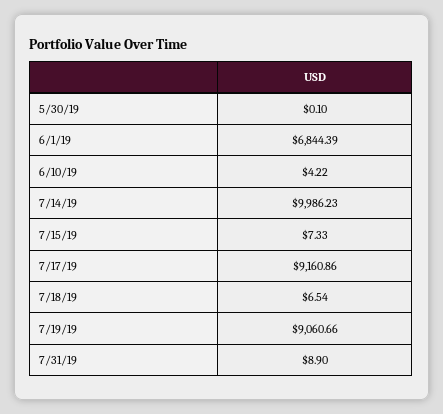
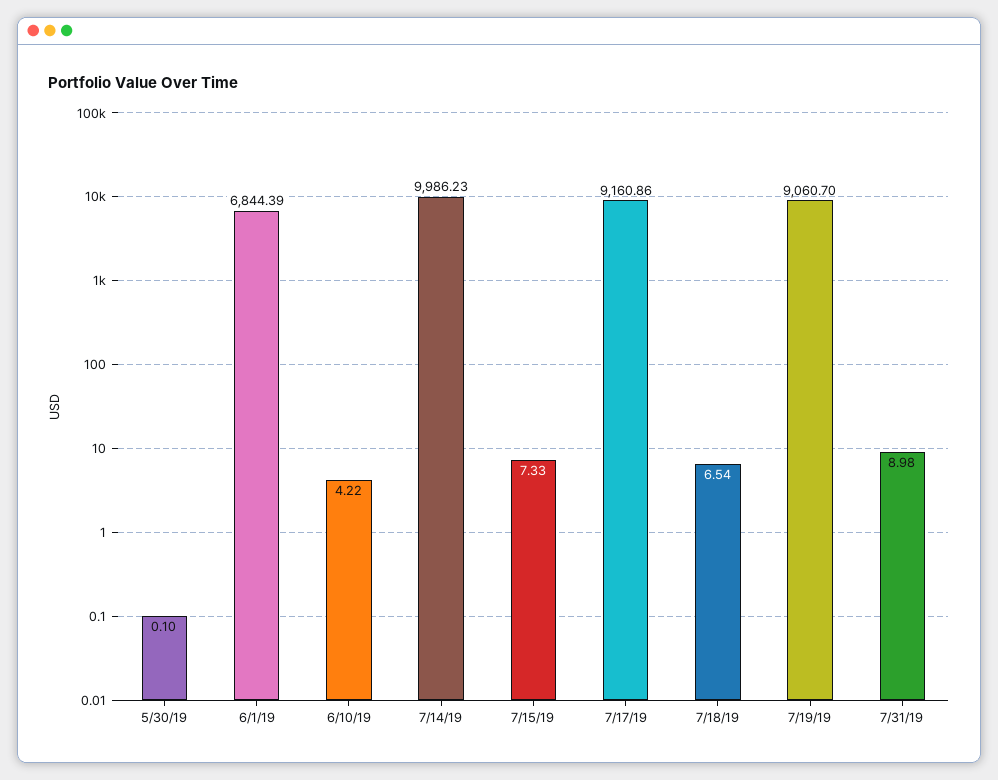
  {
    "5/30/19": 0.1,
    "6/1/19": 6844.39,
    "6/10/19": 4.22,
    "7/14/19": 9986.23,
    "7/15/19": 7.33,
    "7/17/19": 9160.86,
    "7/18/19": 6.54,
-   "7/19/19": 9060.66,
+   "7/19/19": 9060.7,
-   "7/31/19": 8.9
+   "7/31/19": 8.98
  }

